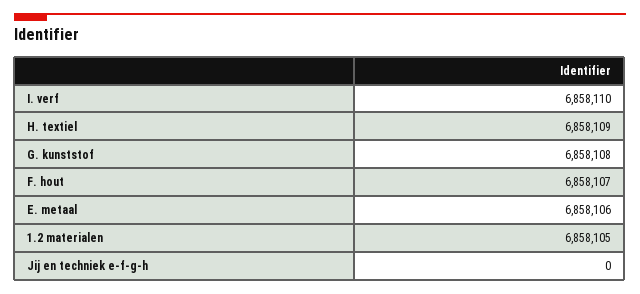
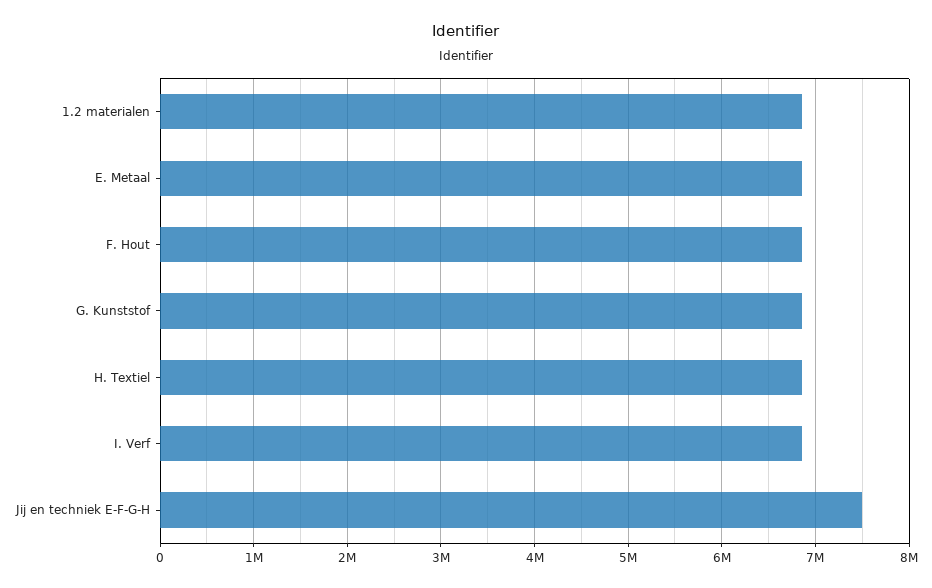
  {
    "I. verf": 6858110,
    "H. textiel": 6858109,
    "G. kunststof": 6858108,
    "F. hout": 6858107,
    "E. metaal": 6858106,
    "1.2 materialen": 6858105,
-   "Jij en techniek e-f-g-h": 0
+   "Jij en techniek e-f-g-h": 7500000
  }

